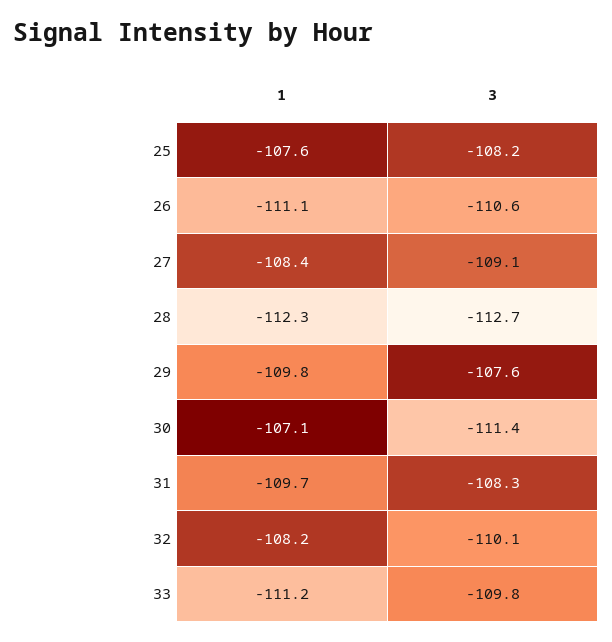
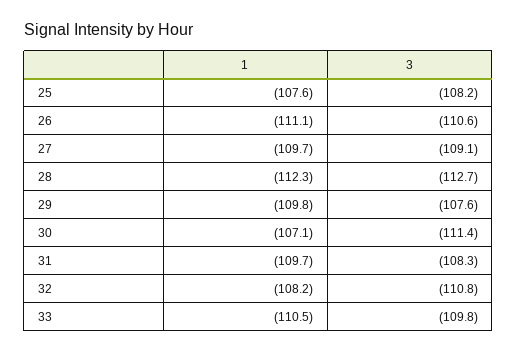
  {
    "1": {
      "25": -107.6,
      "26": -111.1,
-     "27": -108.4,
+     "27": -109.7,
      "28": -112.3,
      "29": -109.8,
      "30": -107.1,
      "31": -109.7,
      "32": -108.2,
-     "33": -111.2
+     "33": -110.5
    },
    "3": {
      "25": -108.2,
      "26": -110.6,
      "27": -109.1,
      "28": -112.7,
      "29": -107.6,
      "30": -111.4,
      "31": -108.3,
-     "32": -110.1,
+     "32": -110.8,
      "33": -109.8
    }
  }

